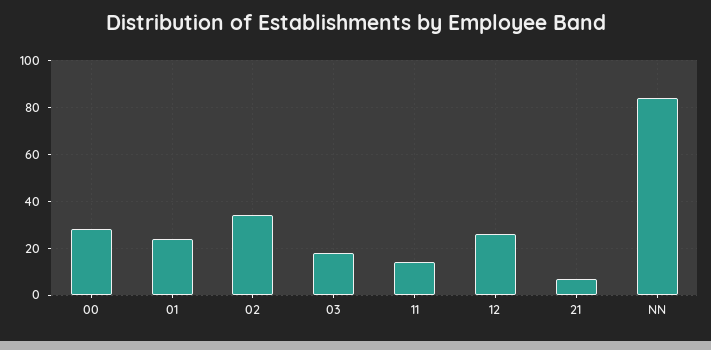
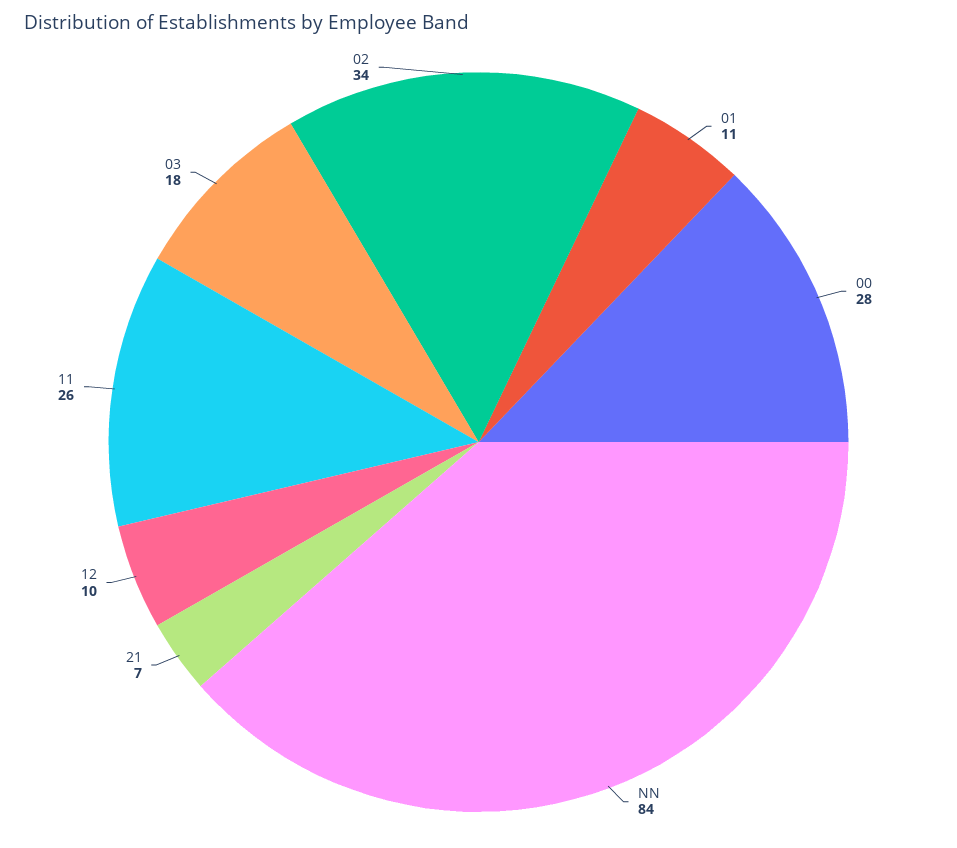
  {
    "00": 28,
-   "01": 25,
+   "01": 11,
    "02": 34,
    "03": 18,
-   "11": 15,
+   "11": 26,
-   "12": 25,
+   "12": 10,
    "21": 7,
    "NN": 84
  }

